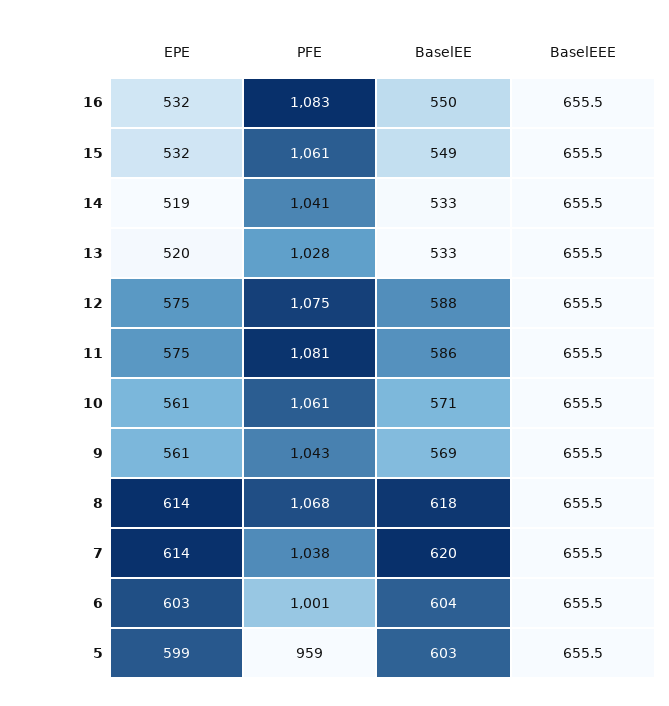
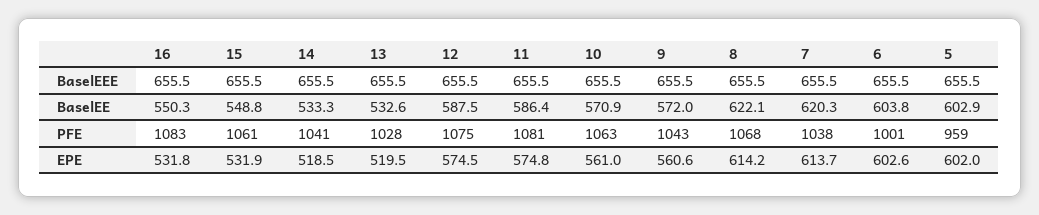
  {
    "EPE": {
      "16": 531.8,
      "15": 531.9,
      "14": 518.5,
      "13": 519.5,
      "12": 574.5,
      "11": 574.8,
      "10": 561,
      "9": 560.6,
      "8": 614.2,
      "7": 613.7,
      "6": 602.6,
-     "5": 599
+     "5": 602
    },
    "PFE": {
      "16": 1083,
      "15": 1061,
      "14": 1041,
      "13": 1028,
      "12": 1075,
      "11": 1081,
-     "10": 1061,
+     "10": 1063,
      "9": 1043,
      "8": 1068,
      "7": 1038,
      "6": 1001,
      "5": 959
    },
    "BaselEE": {
      "16": 550.3,
      "15": 548.8,
      "14": 533.3,
      "13": 532.6,
      "12": 587.5,
      "11": 586.4,
      "10": 570.9,
-     "9": 569,
+     "9": 572,
-     "8": 618,
+     "8": 622.1,
      "7": 620.3,
      "6": 603.8,
      "5": 602.9
    },
    "BaselEEE": {
      "16": 655.5,
      "15": 655.5,
      "14": 655.5,
      "13": 655.5,
      "12": 655.5,
      "11": 655.5,
      "10": 655.5,
      "9": 655.5,
      "8": 655.5,
      "7": 655.5,
      "6": 655.5,
      "5": 655.5
    }
  }

